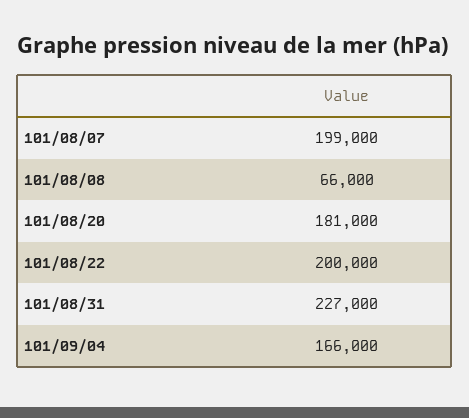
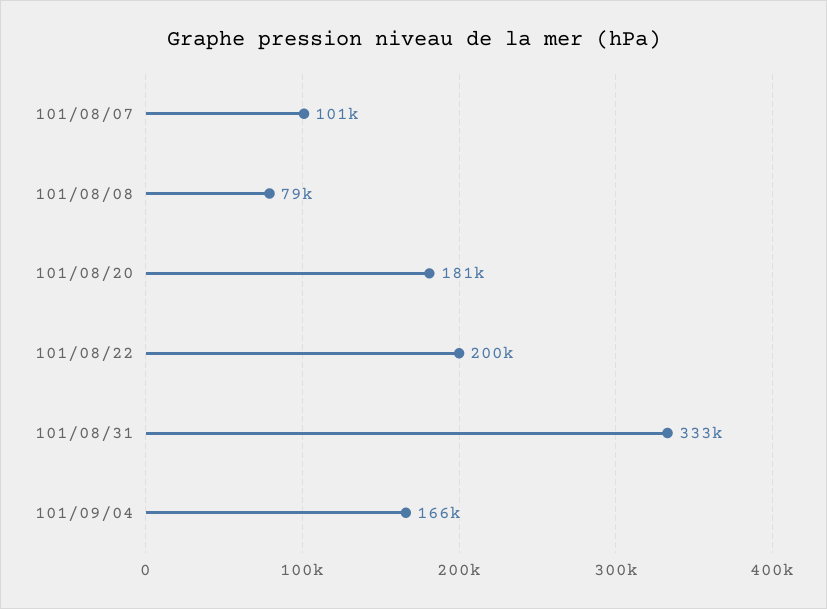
  {
-   "101/08/07": 199000,
+   "101/08/07": 101000,
-   "101/08/08": 66000,
+   "101/08/08": 79000,
    "101/08/20": 181000,
    "101/08/22": 200000,
-   "101/08/31": 227000,
+   "101/08/31": 333000,
    "101/09/04": 166000
  }

